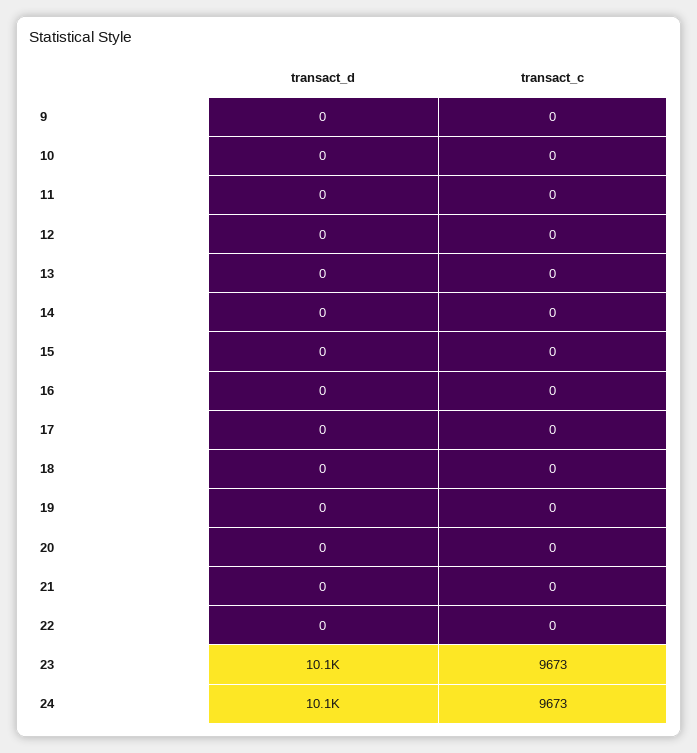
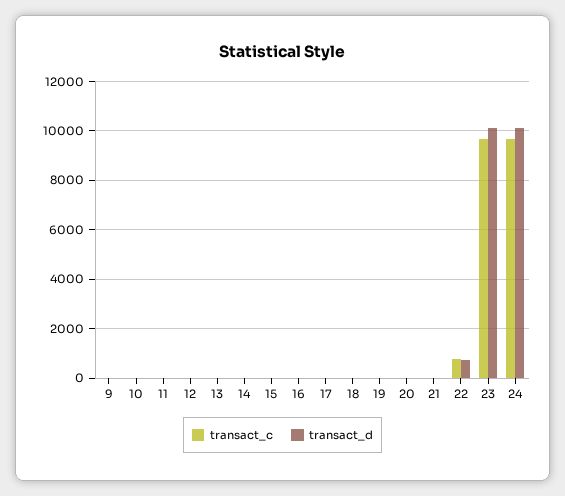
  {
    "transact_d": {
      "9": 0,
      "10": 0,
      "11": 0,
      "12": 0,
      "13": 0,
      "14": 0,
      "15": 0,
      "16": 0,
      "17": 0,
      "18": 0,
      "19": 0,
      "20": 0,
      "21": 0,
-     "22": 0,
+     "22": 750,
      "23": 10100,
      "24": 10100
    },
    "transact_c": {
      "9": 0,
      "10": 0,
      "11": 0,
      "12": 0,
      "13": 0,
      "14": 0,
      "15": 0,
      "16": 0,
      "17": 0,
      "18": 0,
      "19": 0,
      "20": 0,
      "21": 0,
-     "22": 0,
+     "22": 750,
      "23": 9673,
      "24": 9673
    }
  }

